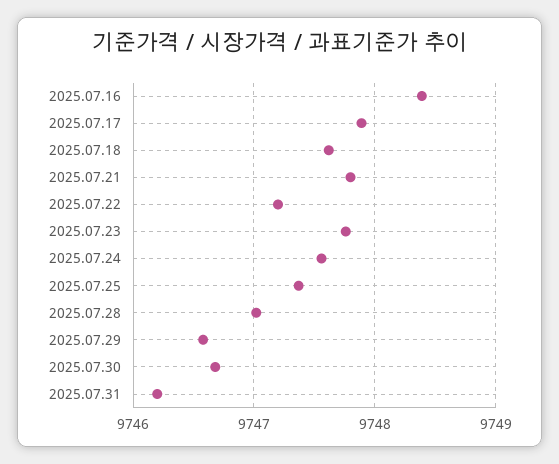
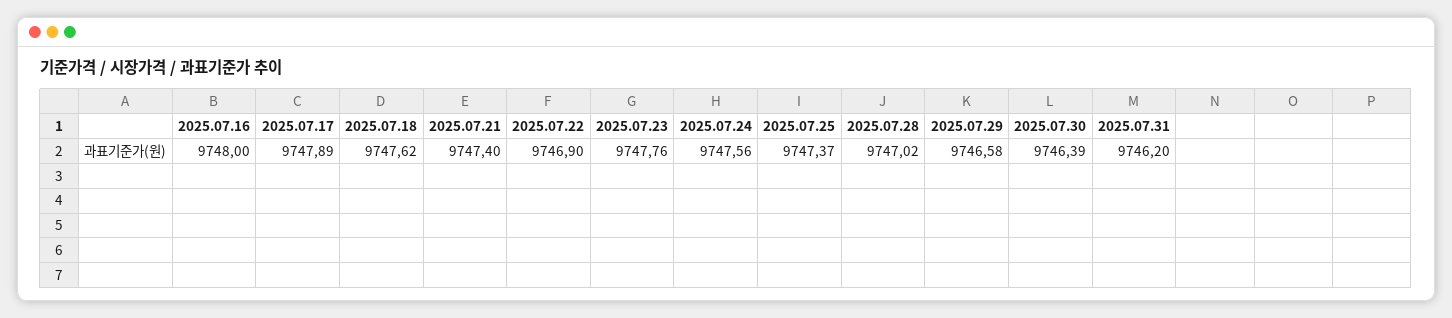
  {
-   "2025.07.16": 9748.4,
+   "2025.07.16": 9748,
    "2025.07.17": 9747.89,
    "2025.07.18": 9747.62,
-   "2025.07.21": 9747.8,
+   "2025.07.21": 9747.4,
-   "2025.07.22": 9747.2,
+   "2025.07.22": 9746.9,
    "2025.07.23": 9747.76,
    "2025.07.24": 9747.56,
    "2025.07.25": 9747.37,
    "2025.07.28": 9747.02,
    "2025.07.29": 9746.58,
-   "2025.07.30": 9746.7,
+   "2025.07.30": 9746.39,
    "2025.07.31": 9746.2
  }

